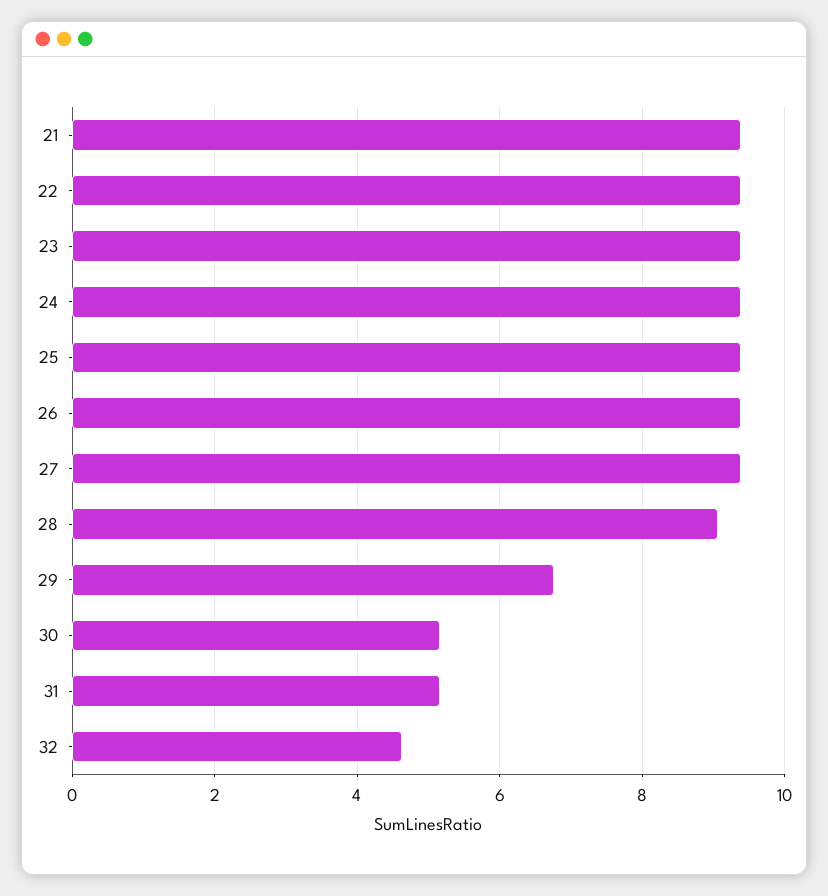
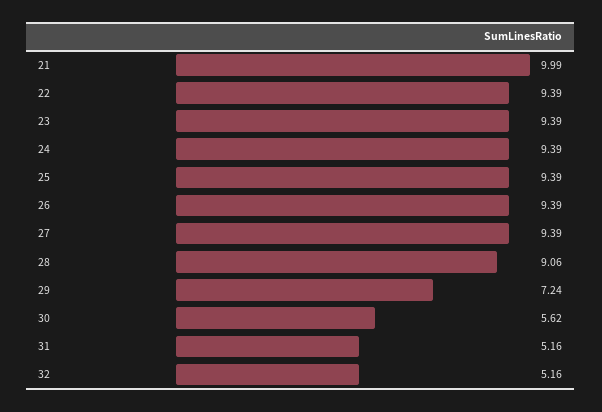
  {
-   "21": 9.4,
+   "21": 9.99,
    "22": 9.39,
    "23": 9.39,
    "24": 9.39,
    "25": 9.39,
    "26": 9.39,
    "27": 9.39,
    "28": 9.06,
-   "29": 6.8,
+   "29": 7.24,
-   "30": 5.2,
+   "30": 5.62,
    "31": 5.16,
-   "32": 4.6
+   "32": 5.16
  }

